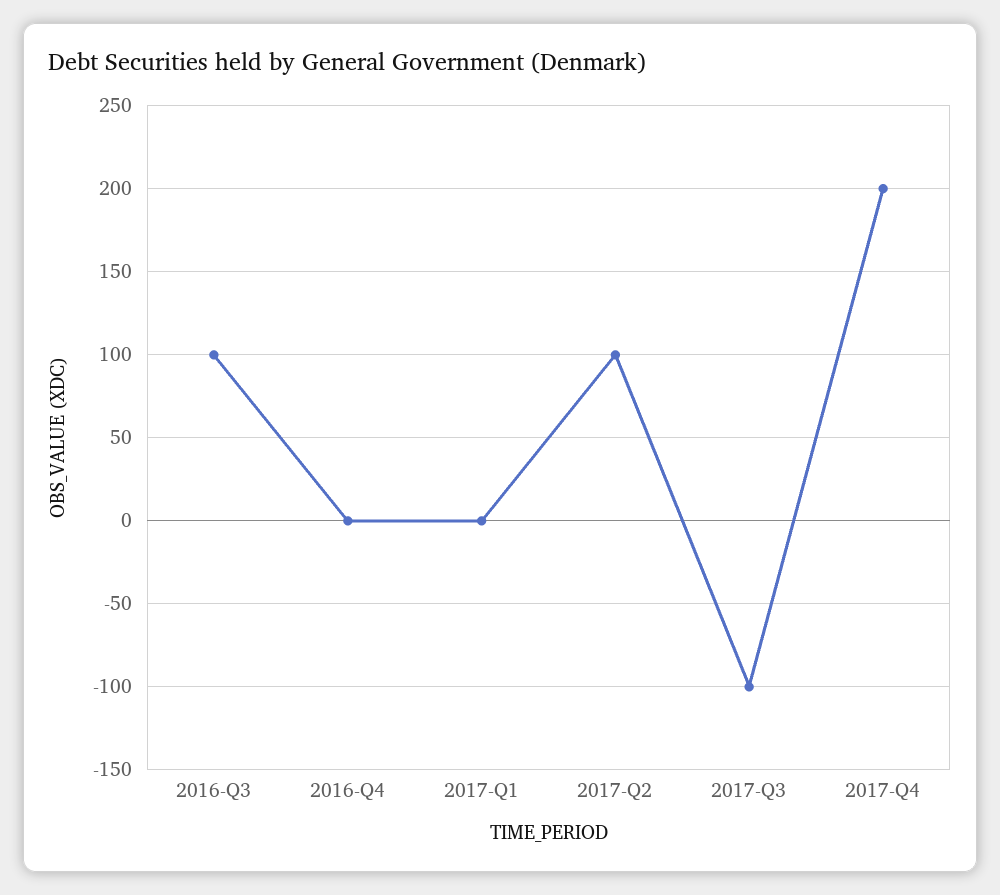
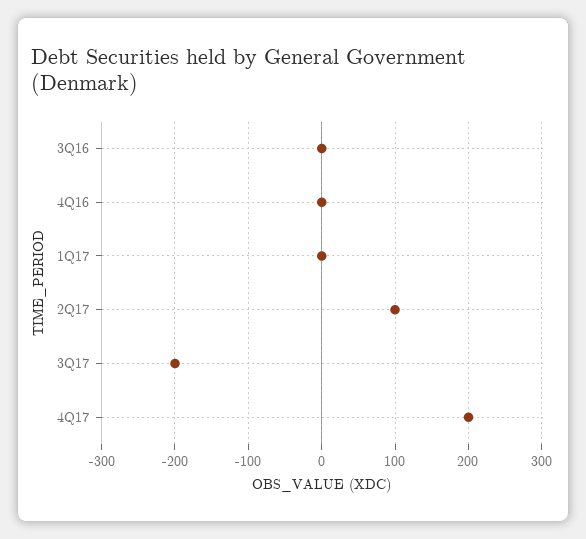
  {
-   "2016-Q3": 100,
+   "2016-Q3": 0,
    "2016-Q4": 0,
    "2017-Q1": 0,
    "2017-Q2": 100,
-   "2017-Q3": -100,
+   "2017-Q3": -200,
    "2017-Q4": 200
  }

